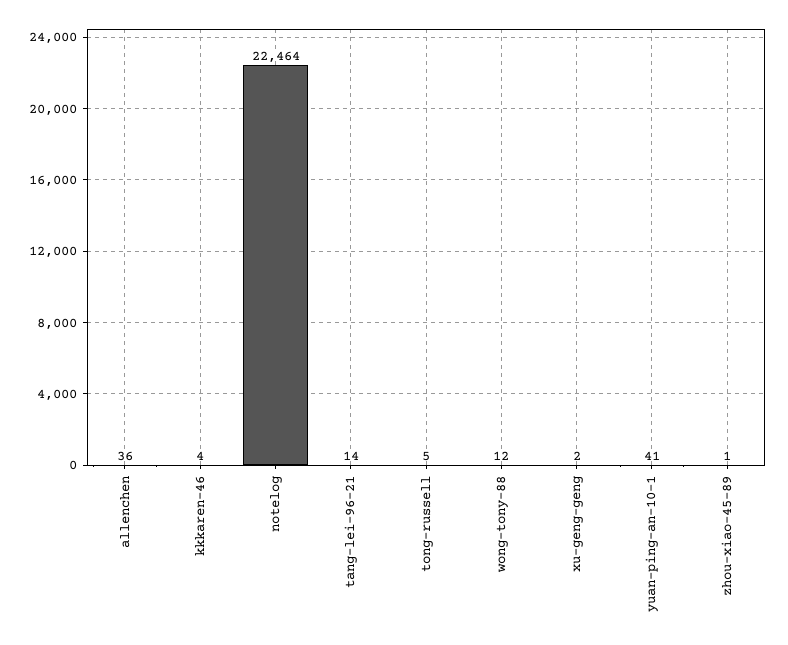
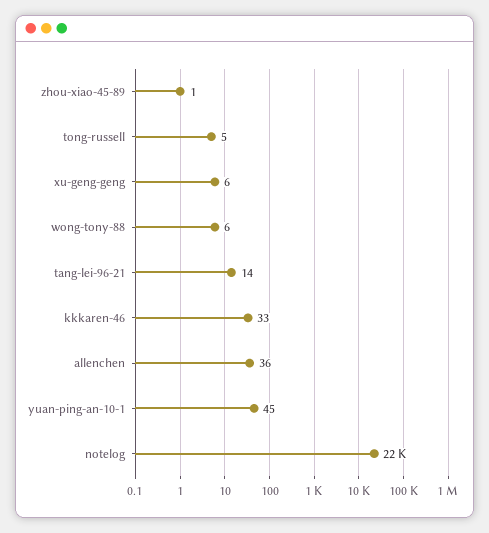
  {
    "allenchen": 36,
-   "kkkaren-46": 4,
+   "kkkaren-46": 33,
    "notelog": 22464,
    "tang-lei-96-21": 14,
    "tong-russell": 5,
-   "wong-tony-88": 12,
+   "wong-tony-88": 6,
-   "xu-geng-geng": 2,
+   "xu-geng-geng": 6,
-   "yuan-ping-an-10-1": 41,
+   "yuan-ping-an-10-1": 45,
    "zhou-xiao-45-89": 1
  }

